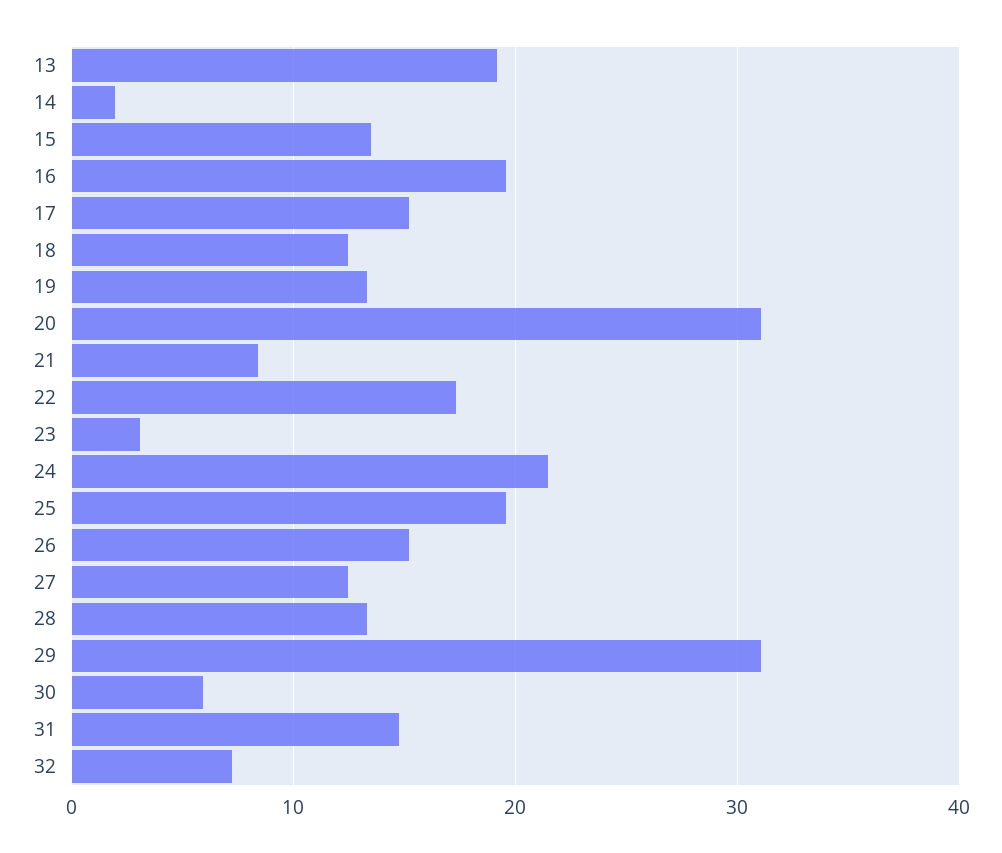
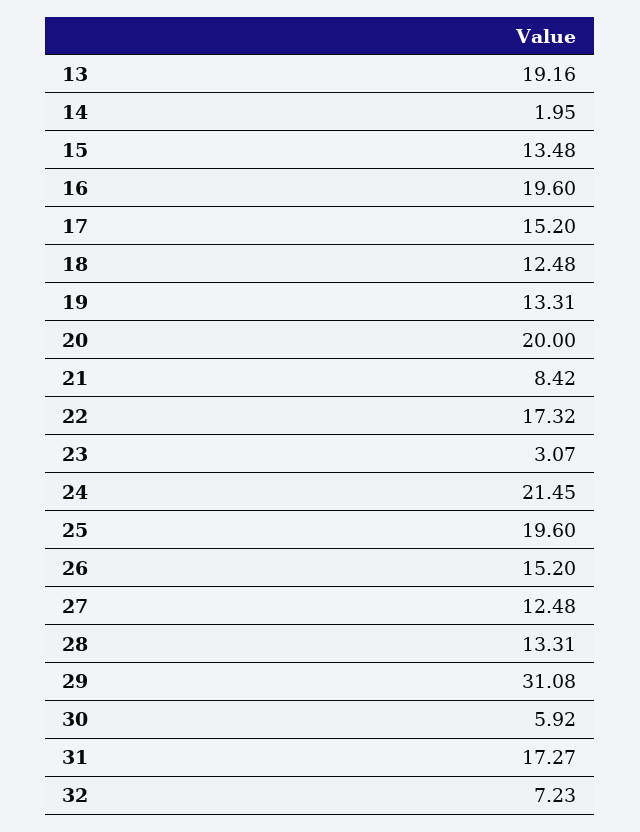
  {
    "13": 19.16,
    "14": 1.95,
    "15": 13.48,
    "16": 19.6,
    "17": 15.2,
    "18": 12.48,
    "19": 13.31,
-   "20": 31,
+   "20": 20,
    "21": 8.42,
    "22": 17.32,
    "23": 3.07,
    "24": 21.45,
    "25": 19.6,
    "26": 15.2,
    "27": 12.48,
    "28": 13.31,
    "29": 31.08,
    "30": 5.92,
-   "31": 15,
+   "31": 17.27,
    "32": 7.23
  }

